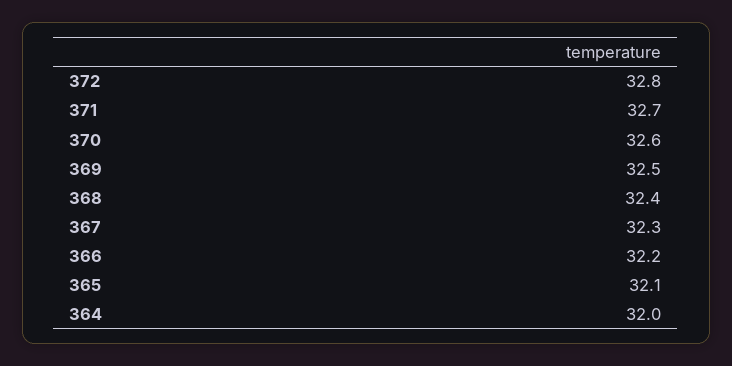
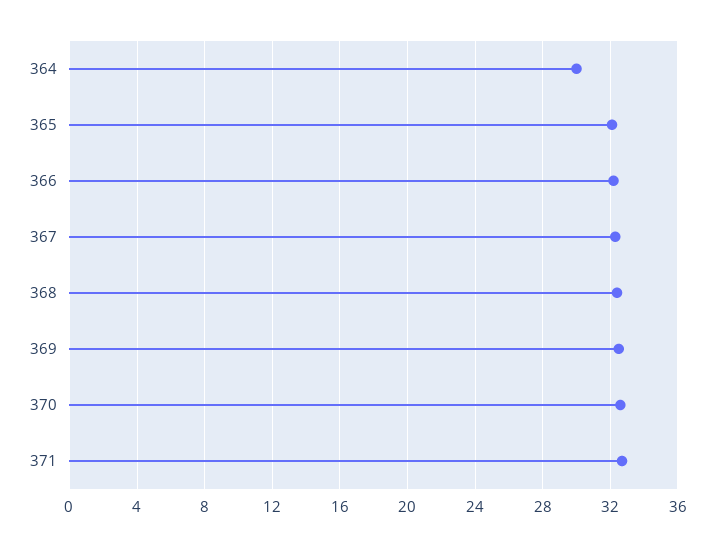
  {
-   "372": 32.8,
    "371": 32.7,
    "370": 32.6,
    "369": 32.5,
    "368": 32.4,
    "367": 32.3,
    "366": 32.2,
    "365": 32.1,
-   "364": 32
+   "364": 30
  }

